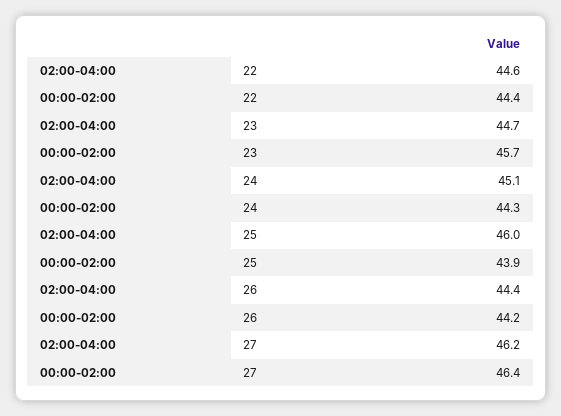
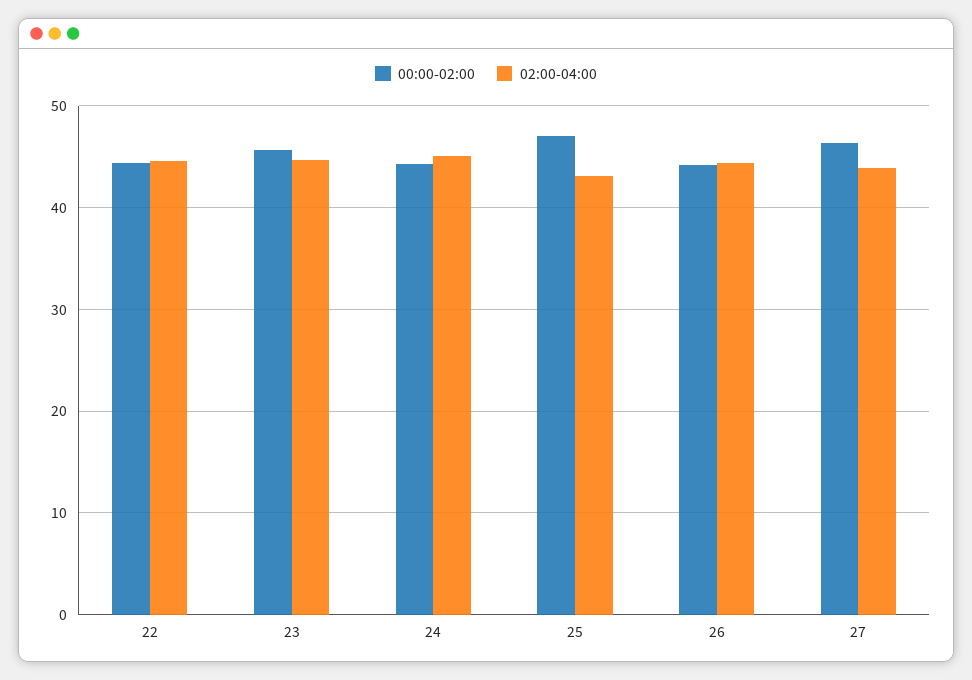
  {
    "02:00-04:00": {
      "22": 44.6,
      "23": 44.7,
      "24": 45.1,
-     "25": 46,
+     "25": 43,
      "26": 44.4,
-     "27": 46.2
+     "27": 44
    },
    "00:00-02:00": {
      "22": 44.4,
      "23": 45.7,
      "24": 44.3,
-     "25": 43.9,
+     "25": 47,
      "26": 44.2,
      "27": 46.4
    }
  }

